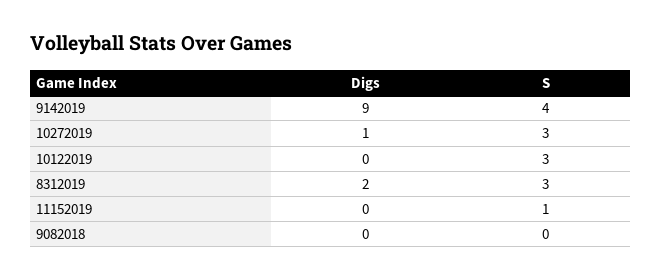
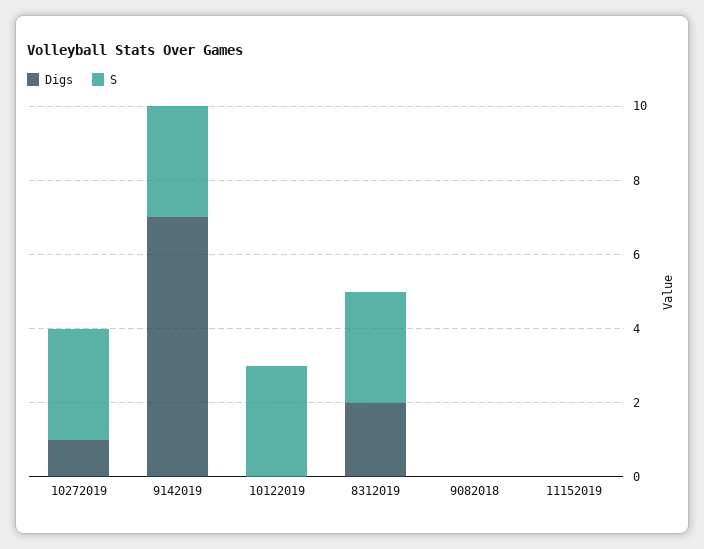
  {
    "Digs": {
-     "9142019": 9,
+     "9142019": 7,
      "10272019": 1,
      "10122019": 0,
      "8312019": 2,
      "11152019": 0,
      "9082018": 0
    },
    "S": {
-     "9142019": 4,
+     "9142019": 3,
      "10272019": 3,
      "10122019": 3,
      "8312019": 3,
-     "11152019": 1,
+     "11152019": 0,
      "9082018": 0
    }
  }

